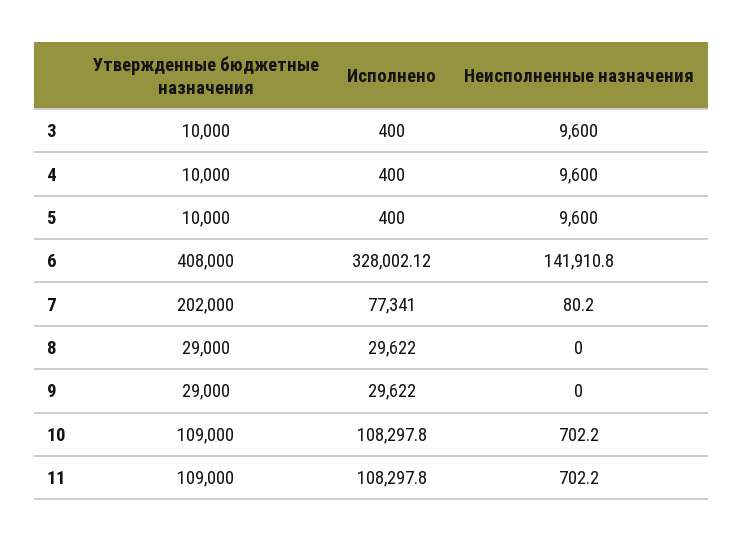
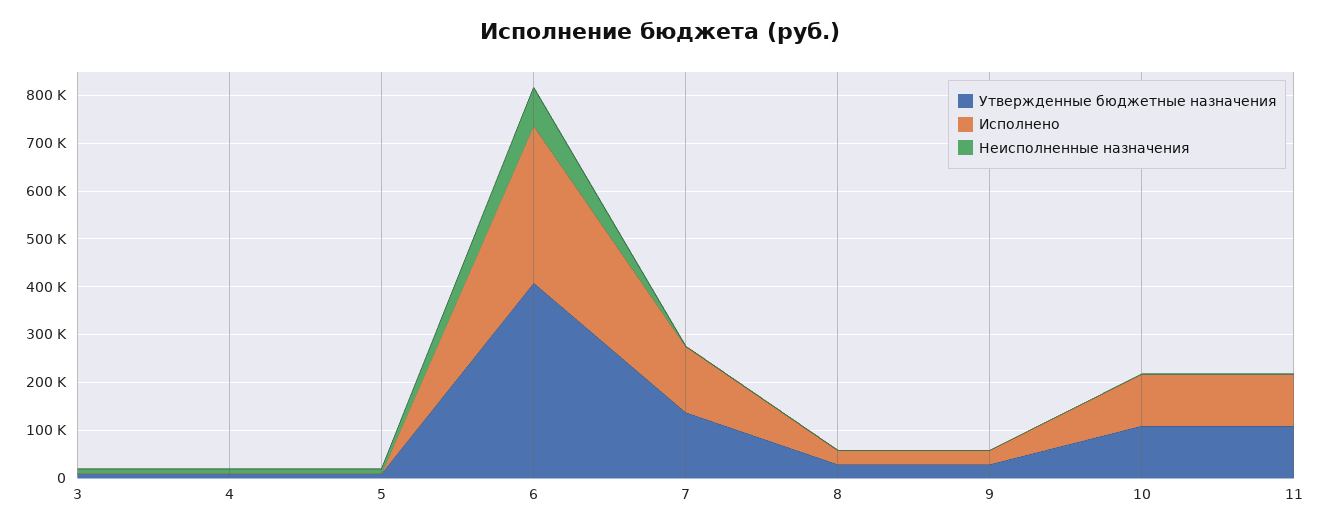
  {
    "Утвержденные бюджетные назначения": {
      "3": 10000,
      "4": 10000,
      "5": 10000,
      "6": 408000,
-     "7": 202000,
+     "7": 140000,
      "8": 29000,
      "9": 29000,
      "10": 109000,
      "11": 109000
    },
    "Исполнено": {
      "3": 400,
      "4": 400,
      "5": 400,
      "6": 328002.12,
-     "7": 77341,
+     "7": 140000,
      "8": 29622,
      "9": 29622,
      "10": 108297.8,
      "11": 108297.8
    },
    "Неисполненные назначения": {
      "3": 9600,
      "4": 9600,
      "5": 9600,
-     "6": 141910.8,
+     "6": 80000,
      "7": 80.2,
      "8": 0,
      "9": 0,
      "10": 702.2,
      "11": 702.2
    }
  }

